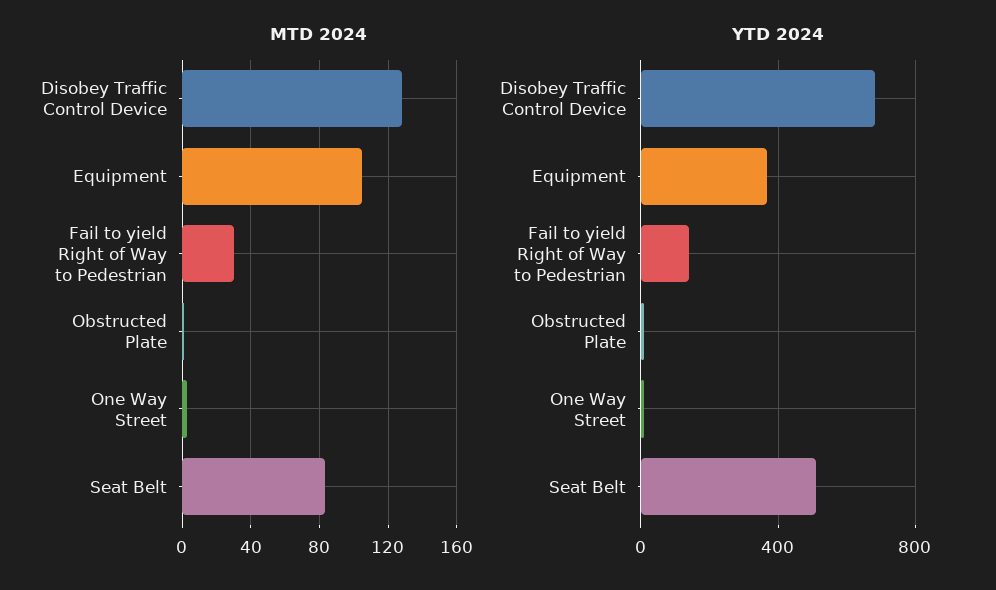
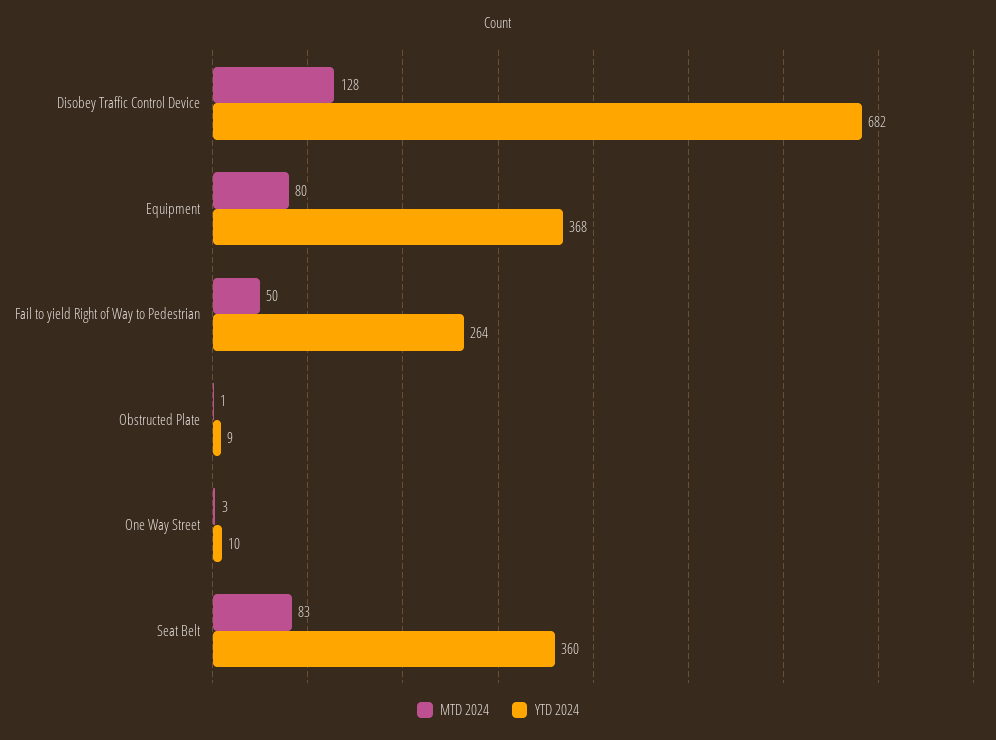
  {
    "MTD 2024": {
      "Disobey Traffic Control Device": 128,
-     "Equipment": 105,
+     "Equipment": 80,
-     "Fail to yield Right of Way to Pedestrian": 30,
+     "Fail to yield Right of Way to Pedestrian": 50,
      "Obstructed Plate": 1,
      "One Way Street": 3,
      "Seat Belt": 83
    },
    "YTD 2024": {
      "Disobey Traffic Control Device": 682,
      "Equipment": 368,
-     "Fail to yield Right of Way to Pedestrian": 150,
+     "Fail to yield Right of Way to Pedestrian": 264,
      "Obstructed Plate": 9,
      "One Way Street": 10,
-     "Seat Belt": 500
+     "Seat Belt": 360
    }
  }

